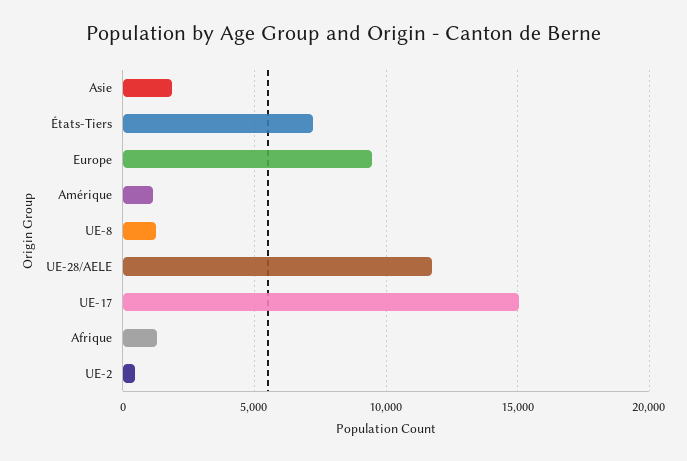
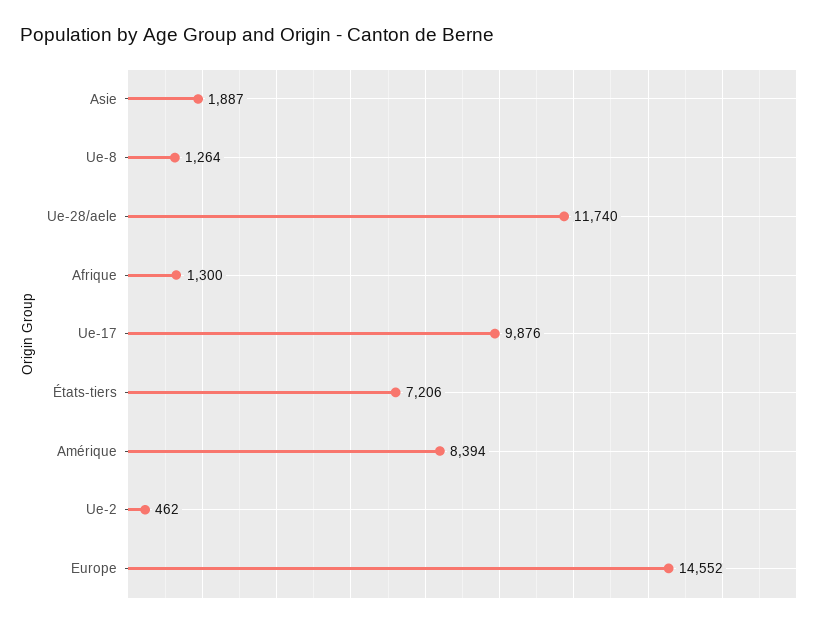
  {
    "Asie": 1887,
    "États-Tiers": 7206,
-   "Europe": 9500,
+   "Europe": 14552,
-   "Amérique": 1000,
+   "Amérique": 8394,
    "UE-8": 1264,
    "UE-28/AELE": 11740,
-   "UE-17": 15000,
+   "UE-17": 9876,
    "Afrique": 1300,
    "UE-2": 462
  }

